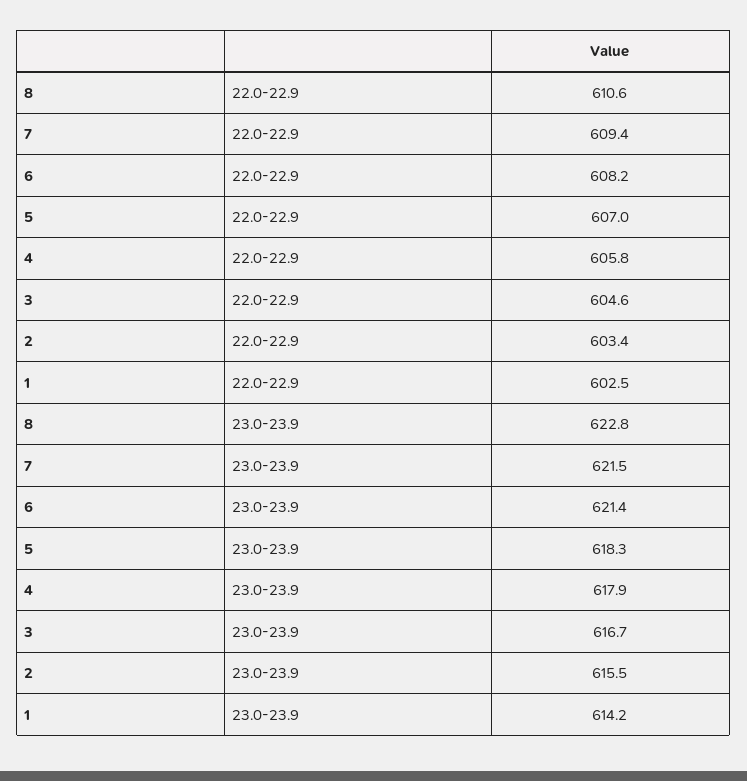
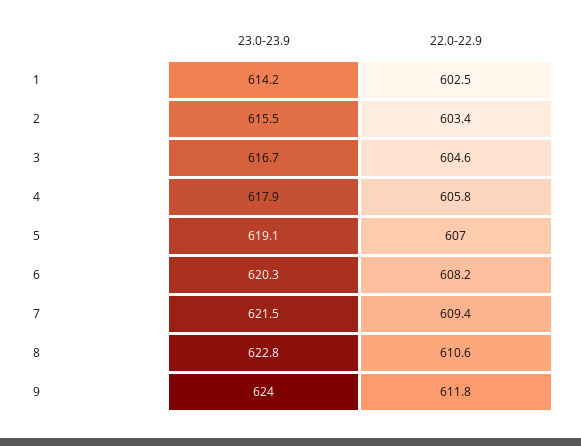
  {
    "8": {
      "22.0-22.9": 610.6,
      "23.0-23.9": 622.8
    },
    "7": {
      "22.0-22.9": 609.4,
      "23.0-23.9": 621.5
    },
    "6": {
      "22.0-22.9": 608.2,
-     "23.0-23.9": 621.4
+     "23.0-23.9": 620.3
    },
    "5": {
      "22.0-22.9": 607,
-     "23.0-23.9": 618.3
+     "23.0-23.9": 619.1
    },
    "4": {
      "22.0-22.9": 605.8,
      "23.0-23.9": 617.9
    },
    "3": {
      "22.0-22.9": 604.6,
      "23.0-23.9": 616.7
    },
    "2": {
      "22.0-22.9": 603.4,
      "23.0-23.9": 615.5
    },
    "1": {
      "22.0-22.9": 602.5,
      "23.0-23.9": 614.2
-   }
+   },
+   "9": {
+     "23.0-23.9": 624,
+     "22.0-22.9": 611.8
+   }
  }

